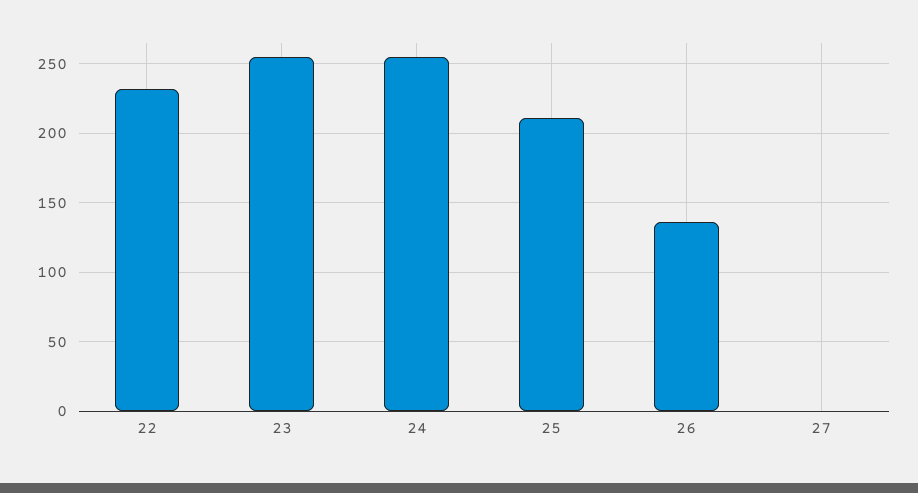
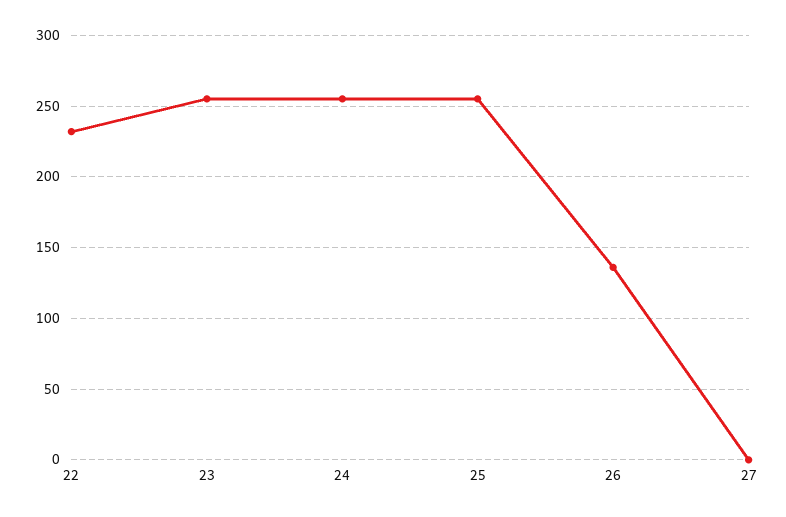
  {
    "22": 230,
    "23": 255,
    "24": 255,
-   "25": 210,
+   "25": 255,
    "26": 135,
    "27": 0
  }

